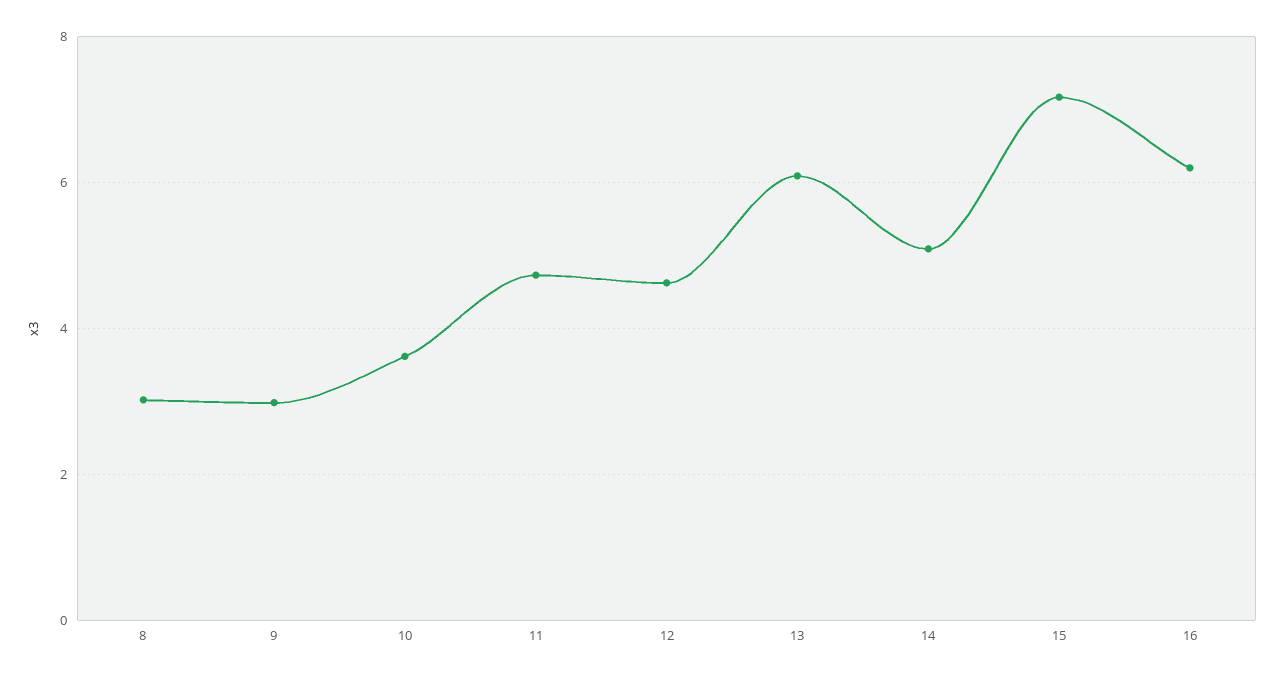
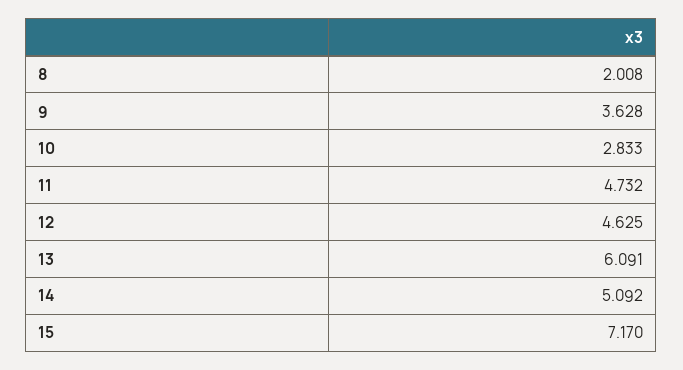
  {
-   "8": 3,
+   "8": 2.008,
-   "9": 3,
+   "9": 3.628,
-   "10": 3.6,
+   "10": 2.833,
    "11": 4.732,
    "12": 4.625,
    "13": 6.091,
    "14": 5.092,
-   "15": 7.17,
+   "15": 7.17
-   "16": 6.2
  }

